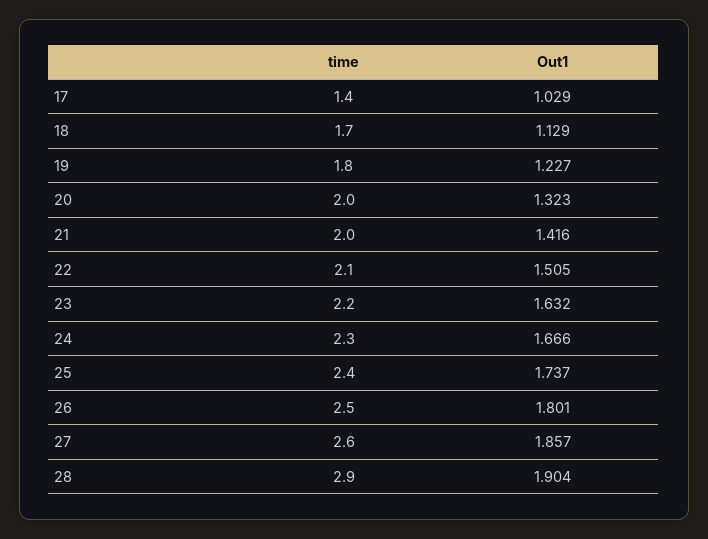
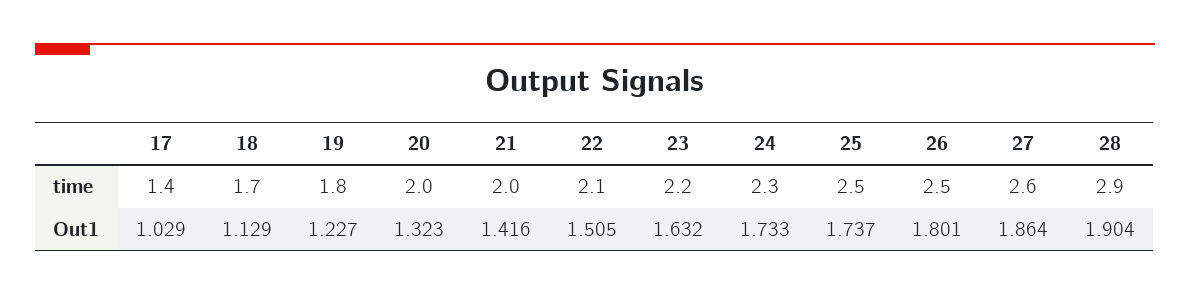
  {
    "time": {
      "17": 1.4,
      "18": 1.7,
      "19": 1.8,
      "20": 2,
      "21": 2,
      "22": 2.1,
      "23": 2.2,
      "24": 2.3,
-     "25": 2.4,
+     "25": 2.5,
      "26": 2.5,
      "27": 2.6,
      "28": 2.9
    },
    "Out1": {
      "17": 1.029,
      "18": 1.129,
      "19": 1.227,
      "20": 1.323,
      "21": 1.416,
      "22": 1.505,
      "23": 1.632,
-     "24": 1.666,
+     "24": 1.733,
      "25": 1.737,
      "26": 1.801,
-     "27": 1.857,
+     "27": 1.864,
      "28": 1.904
    }
  }

